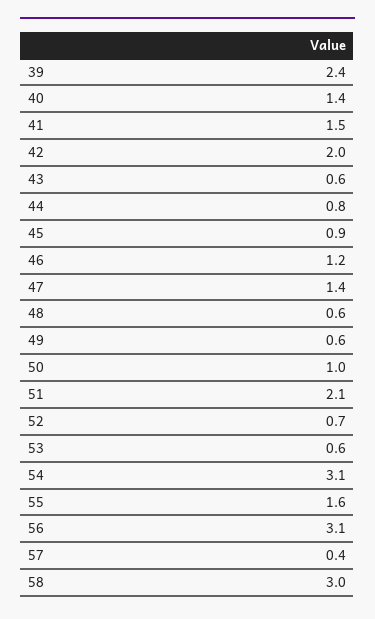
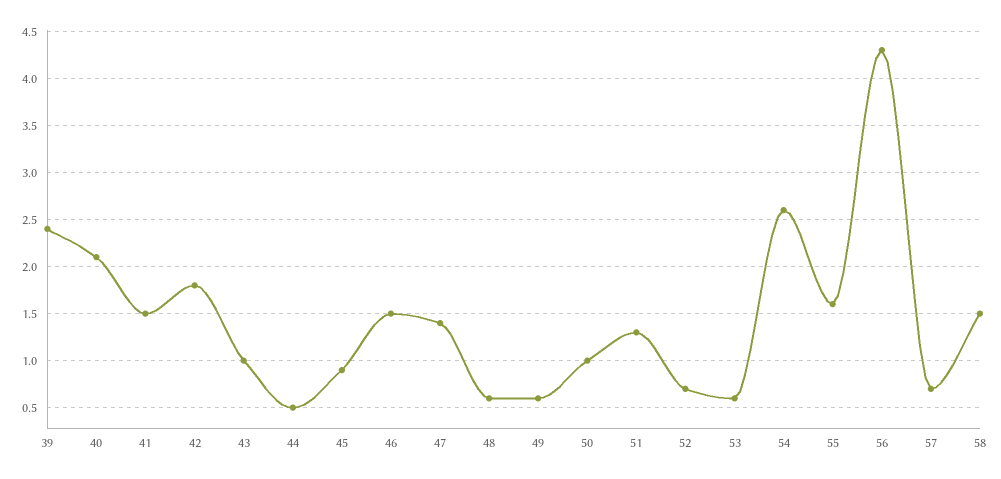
  {
    "39": 2.4,
-   "40": 1.4,
+   "40": 2.1,
    "41": 1.5,
-   "42": 2,
+   "42": 1.8,
-   "43": 0.6,
+   "43": 1,
-   "44": 0.8,
+   "44": 0.5,
    "45": 0.9,
-   "46": 1.2,
+   "46": 1.5,
    "47": 1.4,
    "48": 0.6,
    "49": 0.6,
    "50": 1,
-   "51": 2.1,
+   "51": 1.3,
    "52": 0.7,
    "53": 0.6,
-   "54": 3.1,
+   "54": 2.6,
    "55": 1.6,
-   "56": 3.1,
+   "56": 4.3,
-   "57": 0.4,
+   "57": 0.7,
-   "58": 3
+   "58": 1.5
  }

